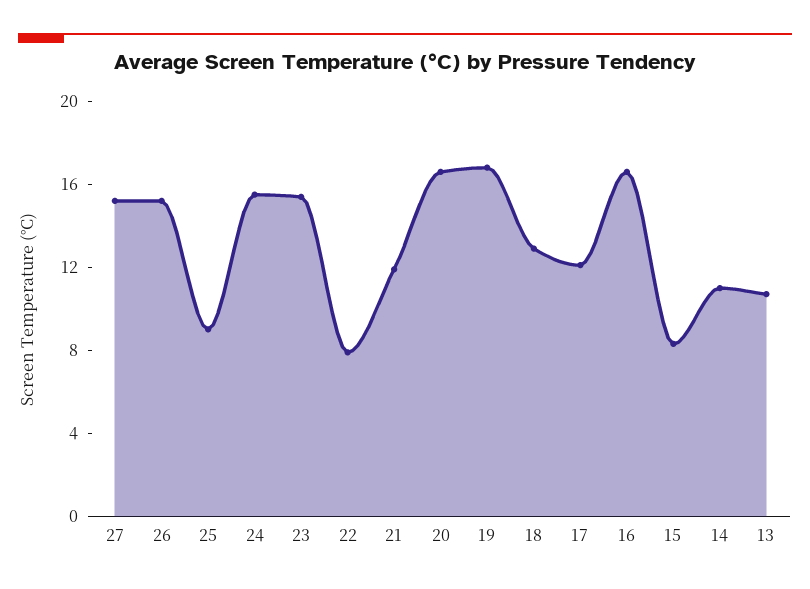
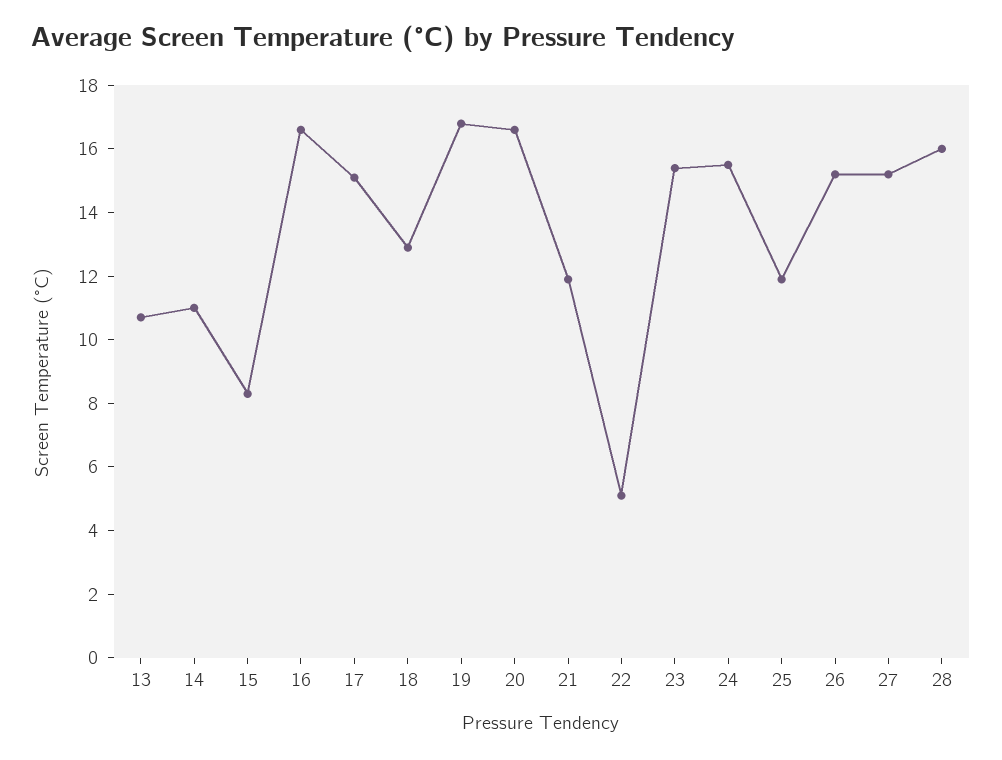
  {
    "27": 15,
    "26": 15,
-   "25": 9,
+   "25": 12,
    "24": 15.5,
    "23": 15.5,
-   "22": 8,
+   "22": 5,
    "21": 12,
    "20": 16.5,
    "19": 17,
    "18": 13,
-   "17": 12,
+   "17": 15,
    "16": 16.5,
    "15": 8.5,
    "14": 11,
-   "13": 10.5
+   "13": 10.5,
+   "28": 16
  }

